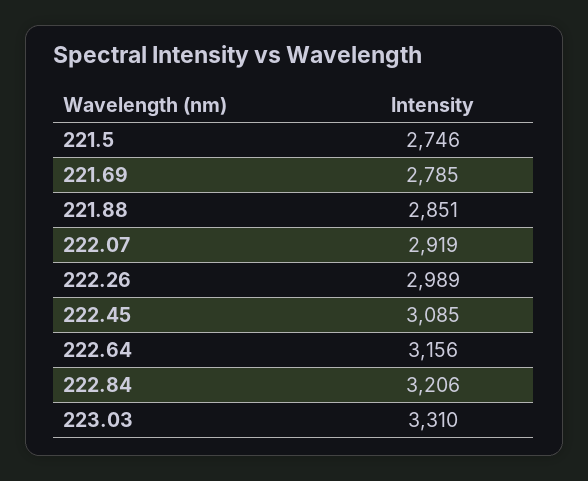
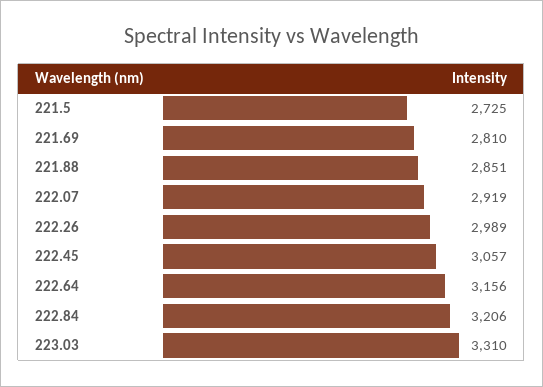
  {
-   "221.5": 2746,
+   "221.5": 2725,
-   "221.69": 2785,
+   "221.69": 2810,
    "221.88": 2851,
    "222.07": 2919,
    "222.26": 2989,
-   "222.45": 3085,
+   "222.45": 3057,
    "222.64": 3156,
    "222.84": 3206,
    "223.03": 3310
  }

